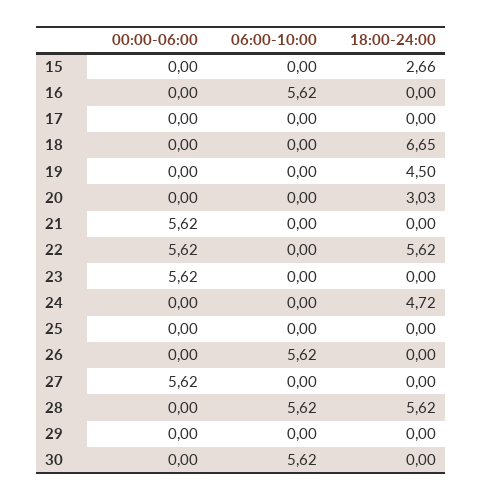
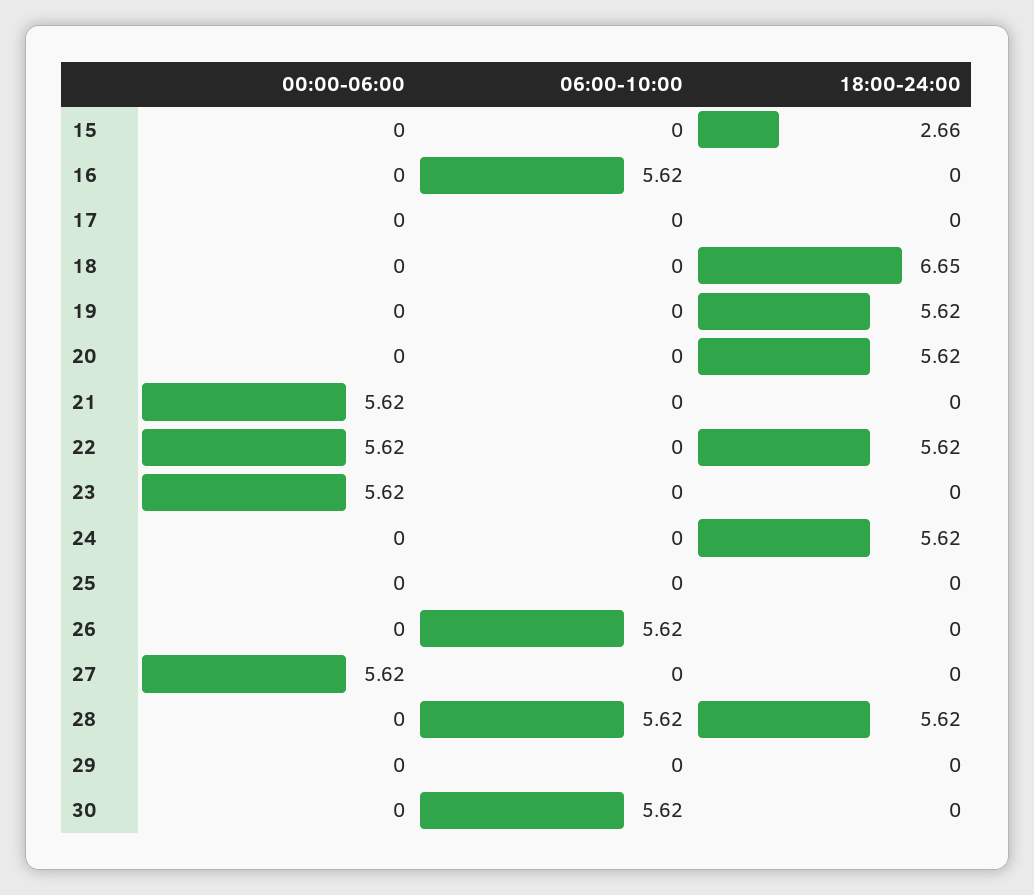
  {
    "00:00-06:00": {
      "15": 0,
      "16": 0,
      "17": 0,
      "18": 0,
      "19": 0,
      "20": 0,
      "21": 5.62,
      "22": 5.62,
      "23": 5.62,
      "24": 0,
      "25": 0,
      "26": 0,
      "27": 5.62,
      "28": 0,
      "29": 0,
      "30": 0
    },
    "06:00-10:00": {
      "15": 0,
      "16": 5.62,
      "17": 0,
      "18": 0,
      "19": 0,
      "20": 0,
      "21": 0,
      "22": 0,
      "23": 0,
      "24": 0,
      "25": 0,
      "26": 5.62,
      "27": 0,
      "28": 5.62,
      "29": 0,
      "30": 5.62
    },
    "18:00-24:00": {
      "15": 2.66,
      "16": 0,
      "17": 0,
      "18": 6.65,
-     "19": 4.5,
+     "19": 5.62,
-     "20": 3.03,
+     "20": 5.62,
      "21": 0,
      "22": 5.62,
      "23": 0,
-     "24": 4.72,
+     "24": 5.62,
      "25": 0,
      "26": 0,
      "27": 0,
      "28": 5.62,
      "29": 0,
      "30": 0
    }
  }

